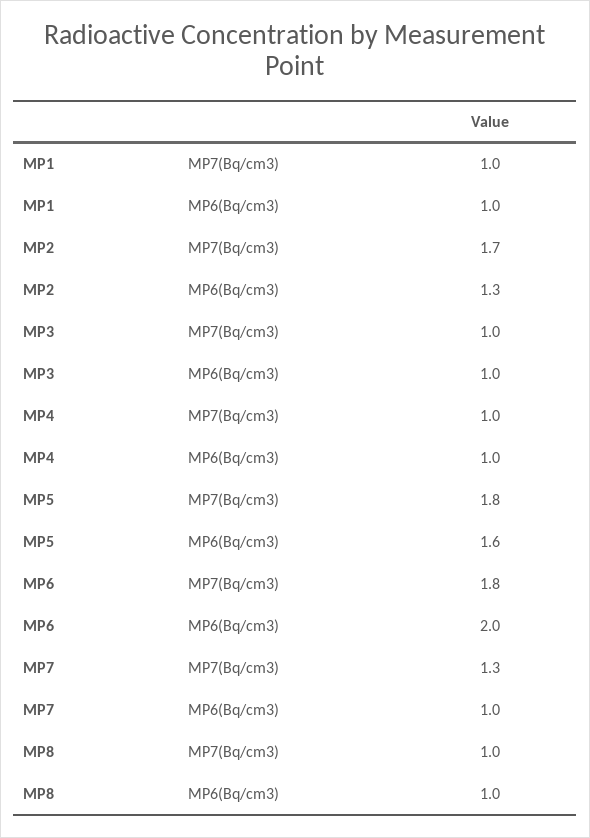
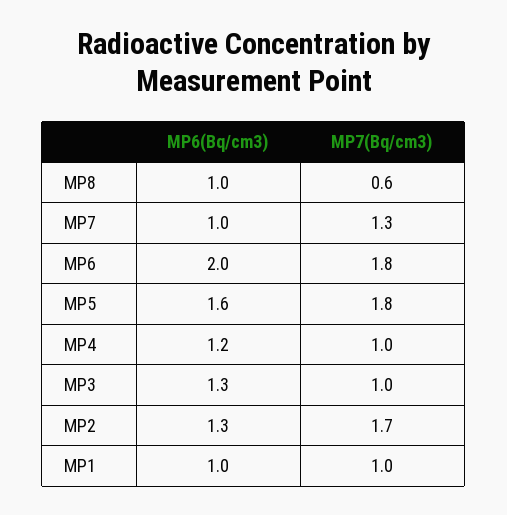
  {
    "MP1": {
      "MP7(Bq/cm3)": 1,
      "MP6(Bq/cm3)": 1
    },
    "MP2": {
      "MP7(Bq/cm3)": 1.7,
      "MP6(Bq/cm3)": 1.3
    },
    "MP3": {
      "MP7(Bq/cm3)": 1,
-     "MP6(Bq/cm3)": 1
+     "MP6(Bq/cm3)": 1.3
    },
    "MP4": {
      "MP7(Bq/cm3)": 1,
-     "MP6(Bq/cm3)": 1
+     "MP6(Bq/cm3)": 1.2
    },
    "MP5": {
      "MP7(Bq/cm3)": 1.8,
      "MP6(Bq/cm3)": 1.6
    },
    "MP6": {
      "MP7(Bq/cm3)": 1.8,
      "MP6(Bq/cm3)": 2
    },
    "MP7": {
      "MP7(Bq/cm3)": 1.3,
      "MP6(Bq/cm3)": 1
    },
    "MP8": {
-     "MP7(Bq/cm3)": 1,
+     "MP7(Bq/cm3)": 0.6,
      "MP6(Bq/cm3)": 1
    }
  }

